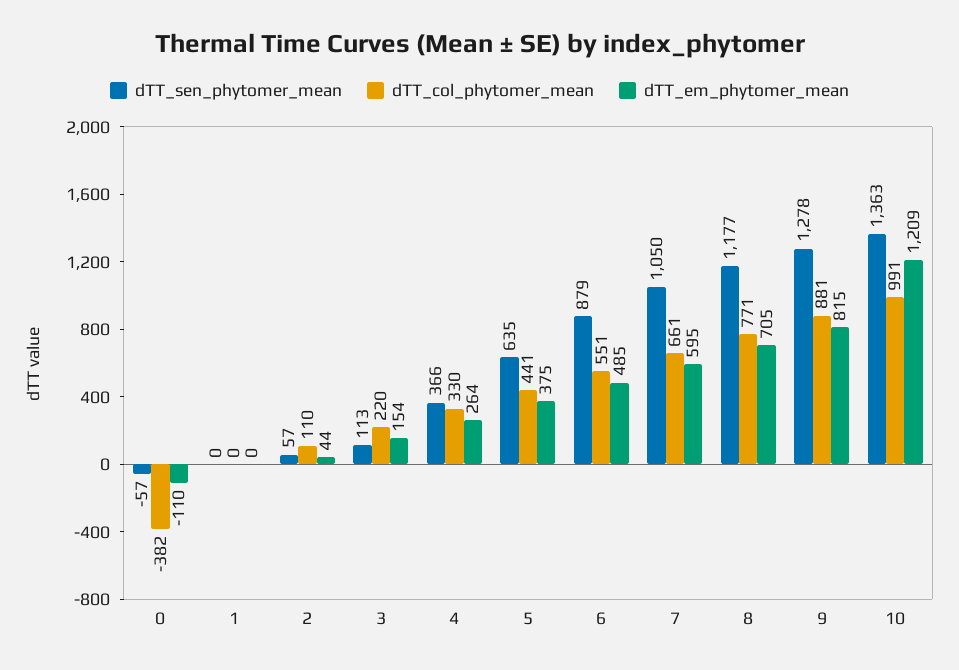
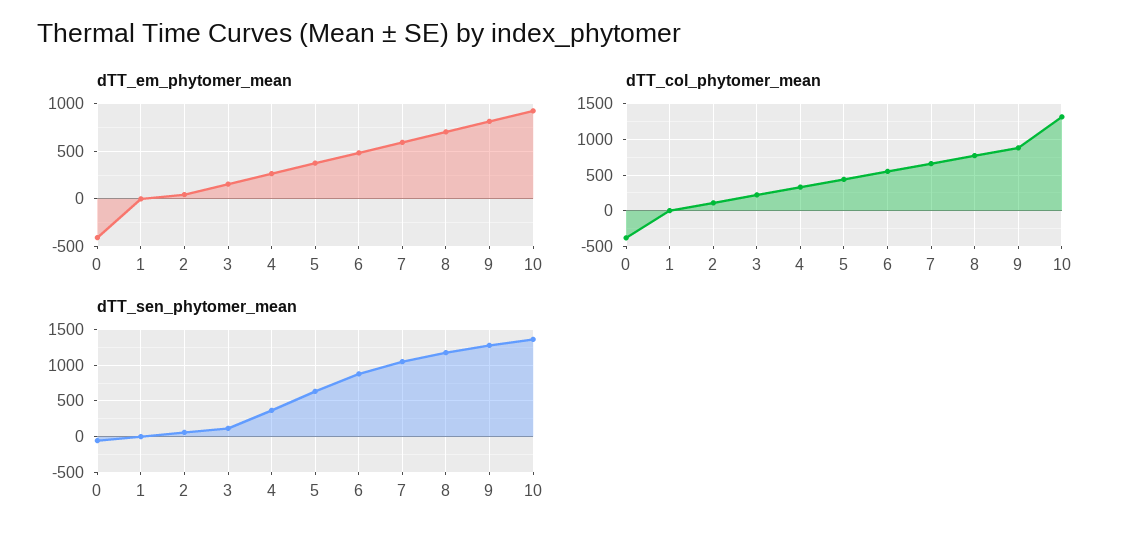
  {
    "dTT_sen_phytomer_mean": {
      "0": -57,
      "1": 0,
      "2": 57,
      "3": 113,
      "4": 366,
      "5": 635,
      "6": 879,
      "7": 1050,
      "8": 1177,
      "9": 1278,
      "10": 1363
    },
    "dTT_col_phytomer_mean": {
      "0": -382,
      "1": 0,
      "2": 110,
      "3": 220,
      "4": 330,
      "5": 441,
      "6": 551,
      "7": 661,
      "8": 771,
      "9": 881,
-     "10": 991
+     "10": 1300
    },
    "dTT_em_phytomer_mean": {
-     "0": -110,
+     "0": -400,
      "1": 0,
      "2": 44,
      "3": 154,
      "4": 264,
      "5": 375,
      "6": 485,
      "7": 595,
      "8": 705,
      "9": 815,
-     "10": 1209
+     "10": 900
    }
  }

